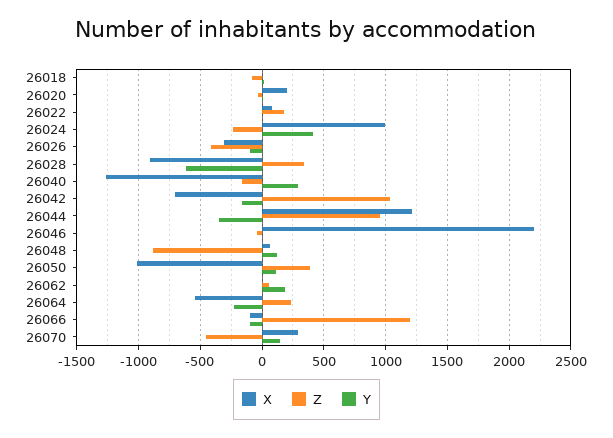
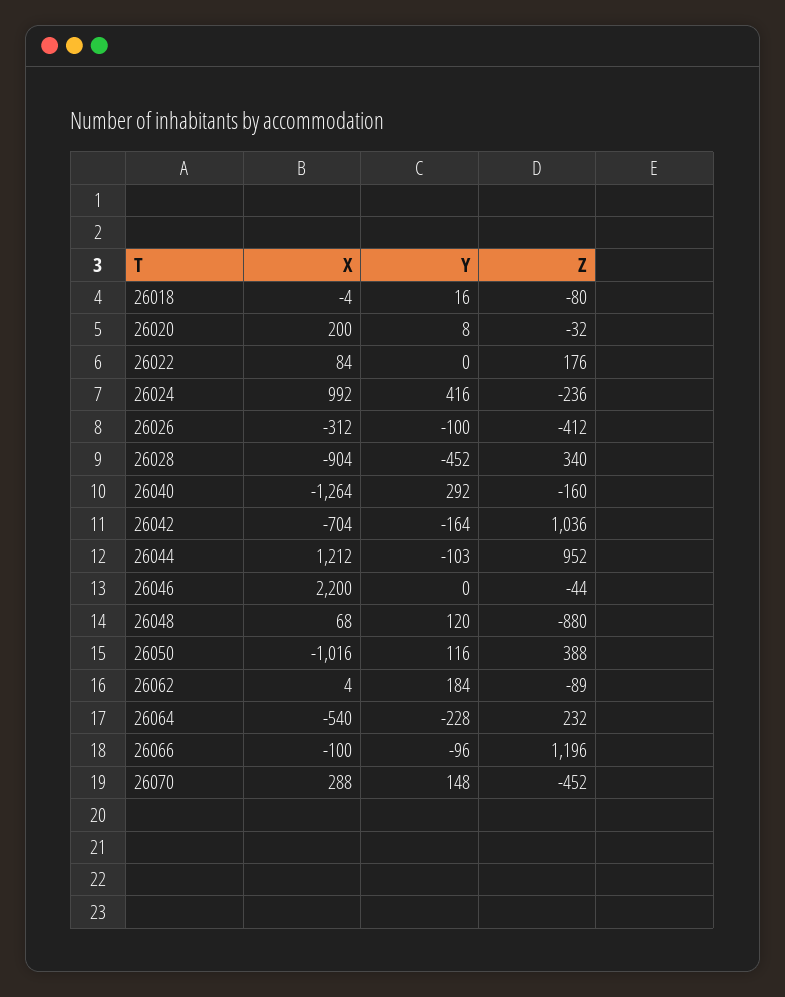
  {
    "X": {
      "26018": -4,
      "26020": 200,
      "26022": 84,
      "26024": 992,
      "26026": -312,
      "26028": -904,
      "26040": -1264,
      "26042": -704,
      "26044": 1212,
      "26046": 2200,
      "26048": 68,
      "26050": -1016,
      "26062": 4,
      "26064": -540,
      "26066": -100,
      "26070": 288
    },
    "Z": {
      "26018": -80,
      "26020": -32,
      "26022": 176,
      "26024": -236,
      "26026": -412,
      "26028": 340,
      "26040": -160,
      "26042": 1036,
      "26044": 952,
      "26046": -44,
      "26048": -880,
      "26050": 388,
-     "26062": 50,
+     "26062": -89,
      "26064": 232,
      "26066": 1196,
      "26070": -452
    },
    "Y": {
      "26018": 16,
      "26020": 8,
      "26022": 0,
      "26024": 416,
      "26026": -100,
-     "26028": -600,
+     "26028": -452,
      "26040": 292,
      "26042": -164,
-     "26044": -350,
+     "26044": -103,
      "26046": 0,
      "26048": 120,
      "26050": 116,
      "26062": 184,
      "26064": -228,
      "26066": -96,
      "26070": 148
    }
  }

